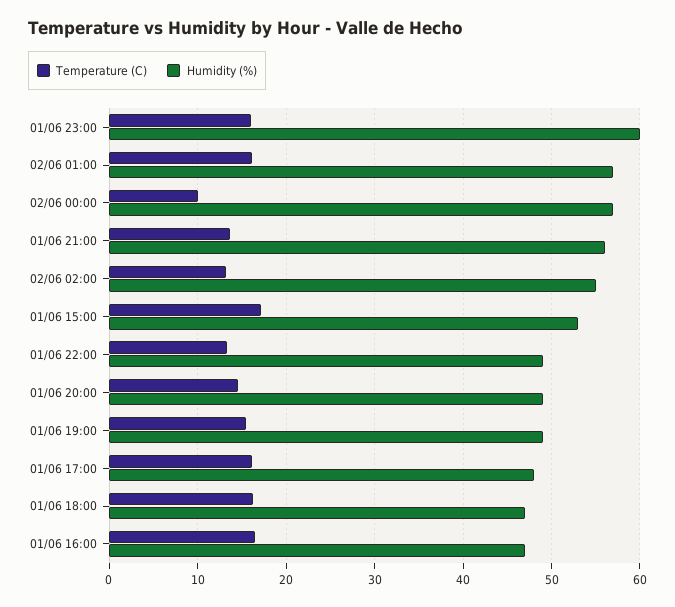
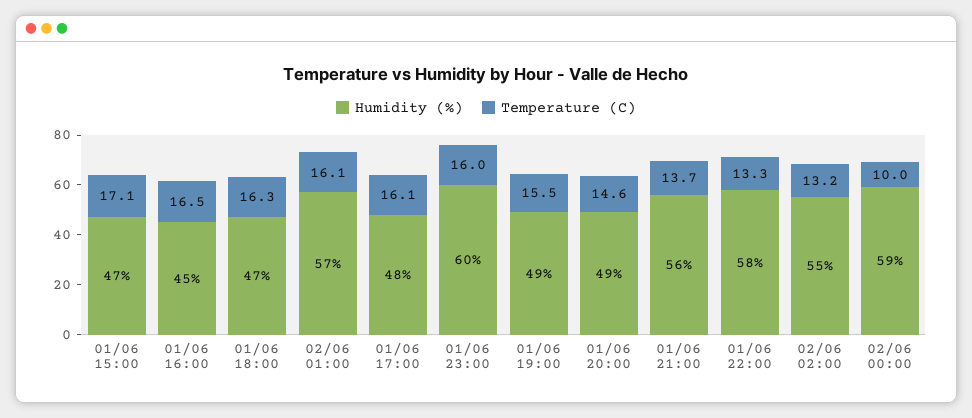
  {
    "Temperature (C)": {
      "01/06 23:00": 16,
      "02/06 01:00": 16.1,
      "02/06 00:00": 10,
      "01/06 21:00": 13.7,
      "02/06 02:00": 13.2,
      "01/06 15:00": 17.1,
      "01/06 22:00": 13.3,
      "01/06 20:00": 14.6,
      "01/06 19:00": 15.5,
      "01/06 17:00": 16.1,
      "01/06 18:00": 16.3,
      "01/06 16:00": 16.5
    },
    "Humidity (%)": {
      "01/06 23:00": 60,
      "02/06 01:00": 57,
-     "02/06 00:00": 57,
+     "02/06 00:00": 59,
      "01/06 21:00": 56,
      "02/06 02:00": 55,
-     "01/06 15:00": 53,
+     "01/06 15:00": 47,
-     "01/06 22:00": 49,
+     "01/06 22:00": 58,
      "01/06 20:00": 49,
      "01/06 19:00": 49,
      "01/06 17:00": 48,
      "01/06 18:00": 47,
-     "01/06 16:00": 47
+     "01/06 16:00": 45
    }
  }

